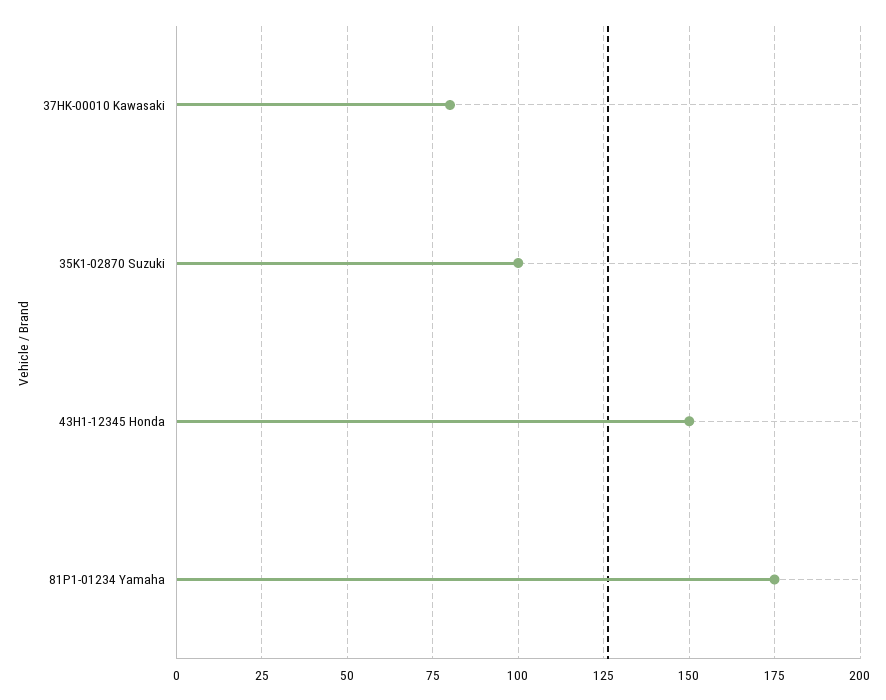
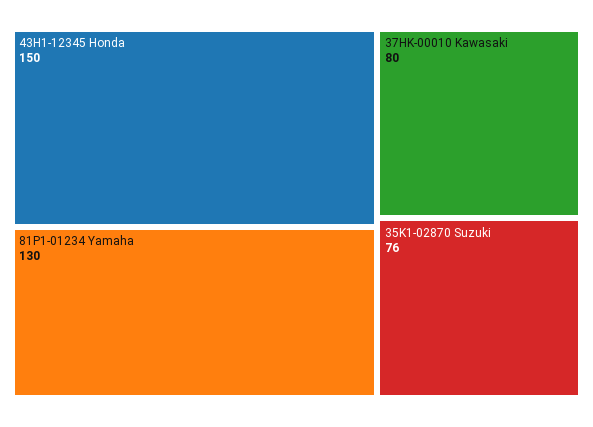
  {
    "37HK-00010 Kawasaki": 80,
-   "35K1-02870 Suzuki": 100,
+   "35K1-02870 Suzuki": 76,
    "43H1-12345 Honda": 150,
-   "81P1-01234 Yamaha": 175
+   "81P1-01234 Yamaha": 130
  }

